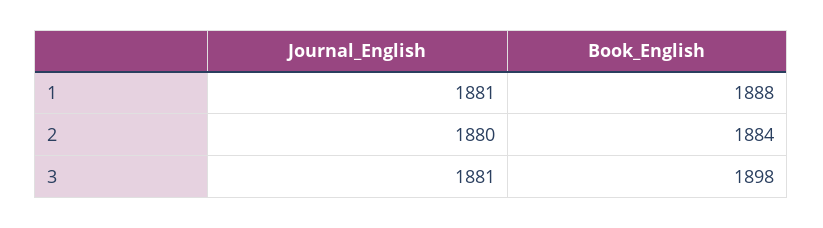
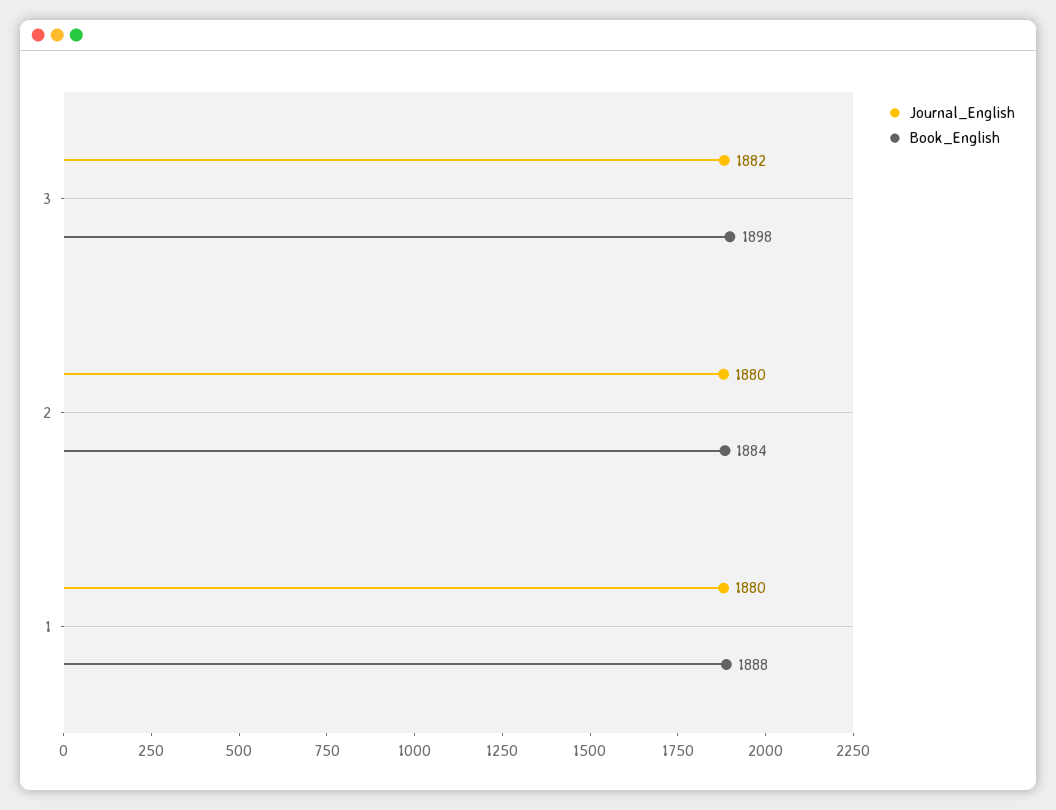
  {
    "Journal_English": {
-     "1": 1881,
+     "1": 1880,
      "2": 1880,
-     "3": 1881
+     "3": 1882
    },
    "Book_English": {
      "1": 1888,
      "2": 1884,
      "3": 1898
    }
  }

